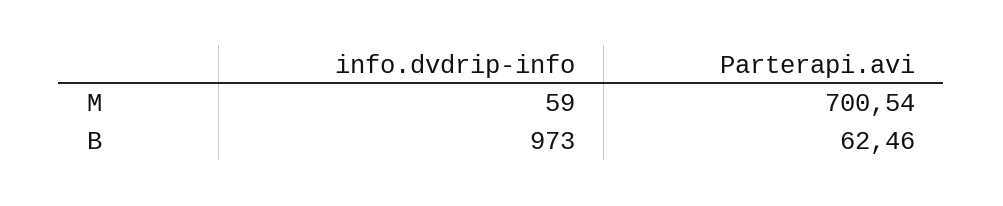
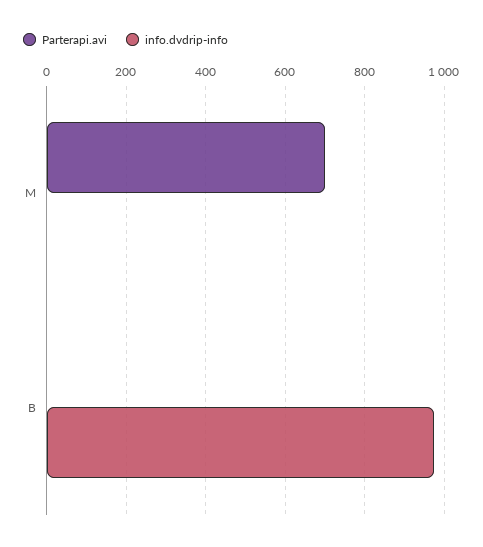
  {
    "info.dvdrip-info": {
-     "M": 59,
+     "M": 0,
      "B": 973
    },
    "Parterapi.avi": {
      "M": 700.54,
-     "B": 62.46
+     "B": 0
    }
  }

